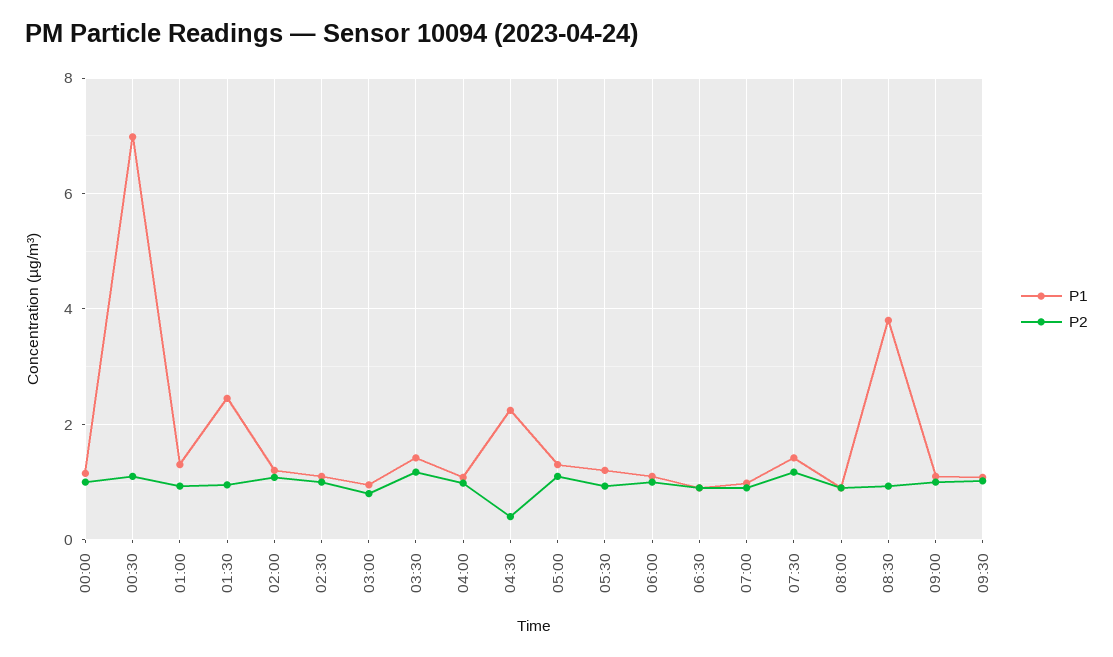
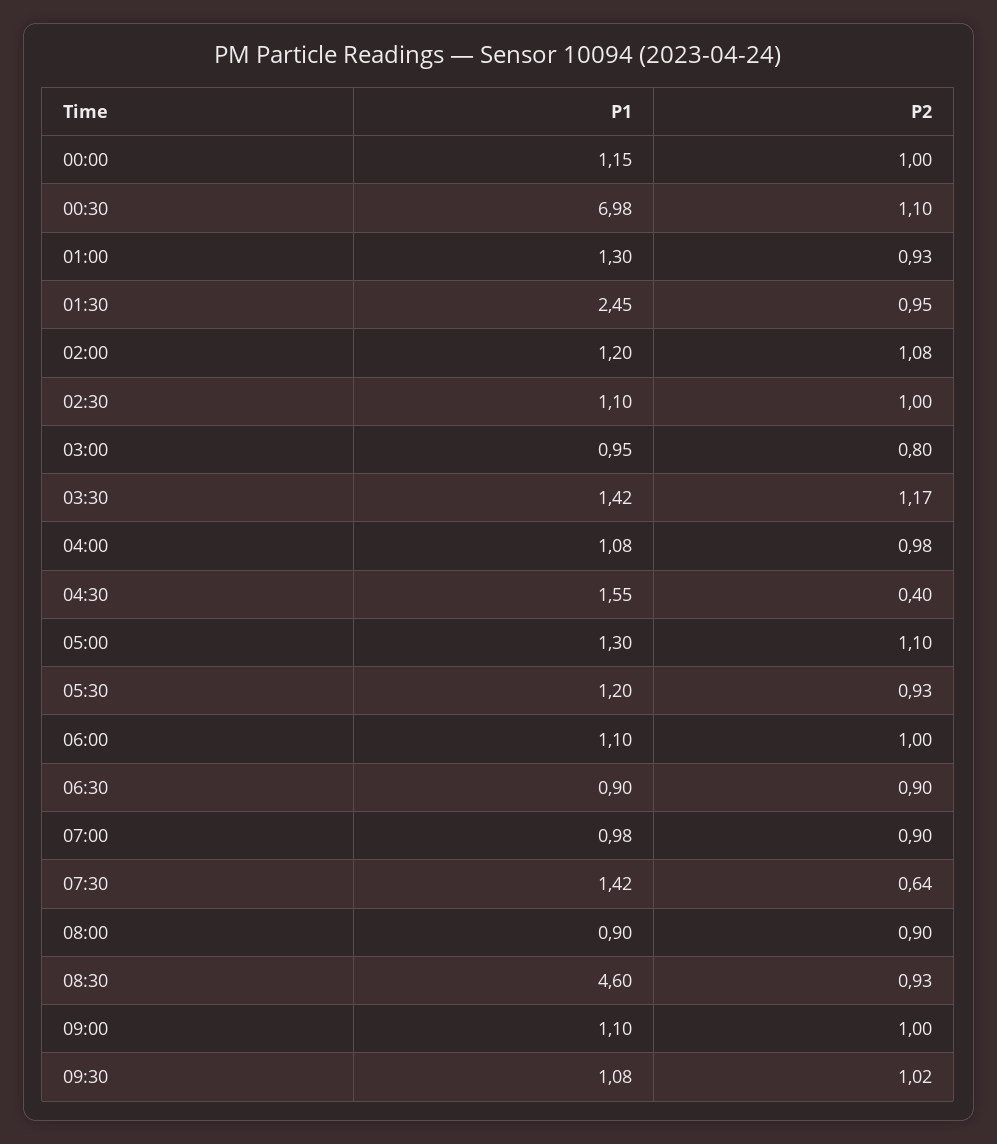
  {
    "P1": {
      "00:00": 1.15,
      "00:30": 6.98,
      "01:00": 1.3,
      "01:30": 2.45,
      "02:00": 1.2,
      "02:30": 1.1,
      "03:00": 0.95,
      "03:30": 1.42,
      "04:00": 1.08,
-     "04:30": 2.2,
+     "04:30": 1.55,
      "05:00": 1.3,
      "05:30": 1.2,
      "06:00": 1.1,
      "06:30": 0.9,
      "07:00": 0.98,
      "07:30": 1.42,
      "08:00": 0.9,
-     "08:30": 3.8,
+     "08:30": 4.6,
      "09:00": 1.1,
      "09:30": 1.08
    },
    "P2": {
      "00:00": 1,
      "00:30": 1.1,
      "01:00": 0.93,
      "01:30": 0.95,
      "02:00": 1.08,
      "02:30": 1,
      "03:00": 0.8,
      "03:30": 1.17,
      "04:00": 0.98,
      "04:30": 0.4,
      "05:00": 1.1,
      "05:30": 0.93,
      "06:00": 1,
      "06:30": 0.9,
      "07:00": 0.9,
-     "07:30": 1.2,
+     "07:30": 0.64,
      "08:00": 0.9,
      "08:30": 0.93,
      "09:00": 1,
      "09:30": 1.02
    }
  }

